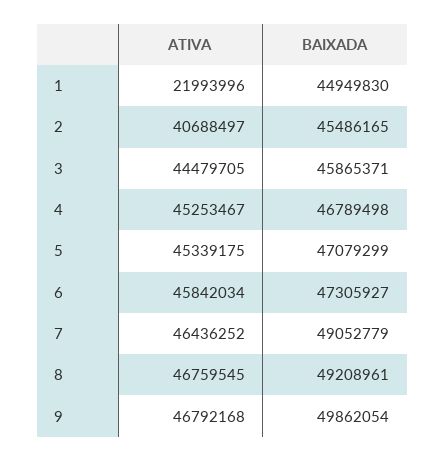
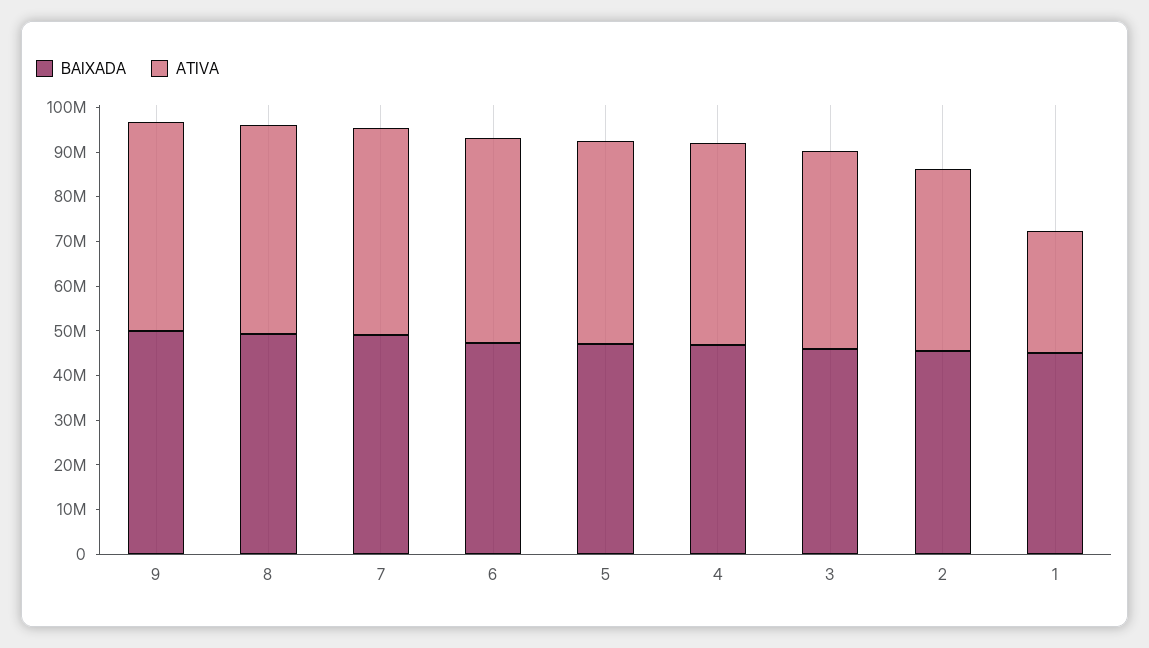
  {
    "ATIVA": {
-     "1": 21993996,
+     "1": 28000000,
      "2": 40688497,
      "3": 44479705,
      "4": 45253467,
      "5": 45339175,
      "6": 45842034,
      "7": 46436252,
      "8": 46759545,
      "9": 46792168
    },
    "BAIXADA": {
      "1": 44949830,
      "2": 45486165,
      "3": 45865371,
      "4": 46789498,
      "5": 47079299,
      "6": 47305927,
      "7": 49052779,
      "8": 49208961,
      "9": 49862054
    }
  }

